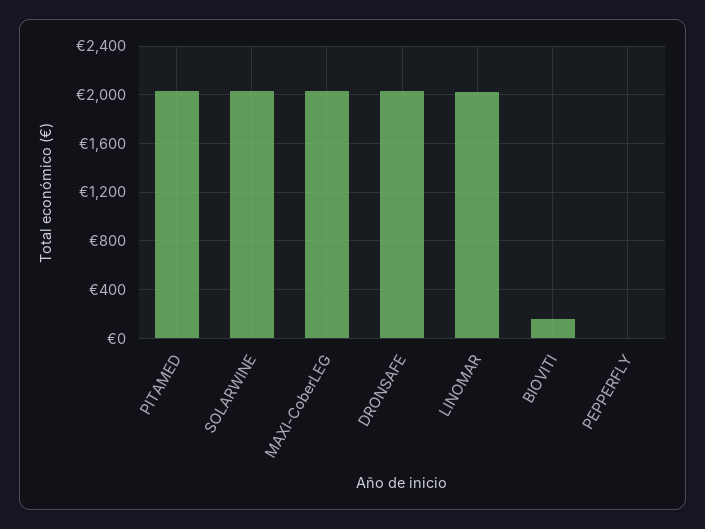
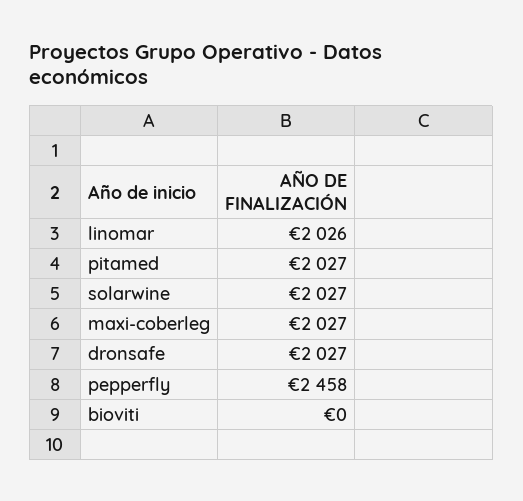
  {
    "PITAMED": 2027,
    "SOLARWINE": 2027,
    "MAXI-CoberLEG": 2027,
    "DRONSAFE": 2027,
    "LINOMAR": 2026,
-   "BIOVITI": 150,
+   "BIOVITI": 0,
-   "PEPPERFLY": 0
+   "PEPPERFLY": 2458
  }

